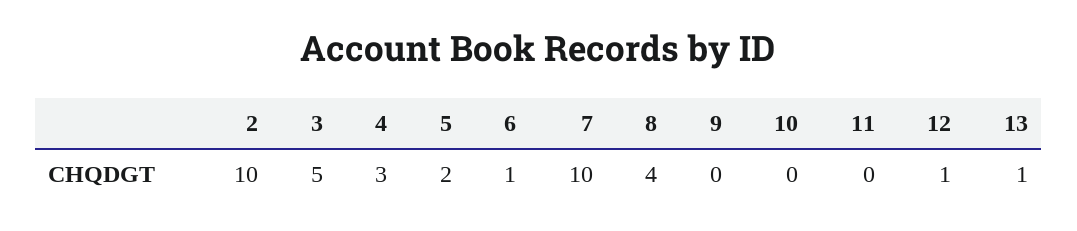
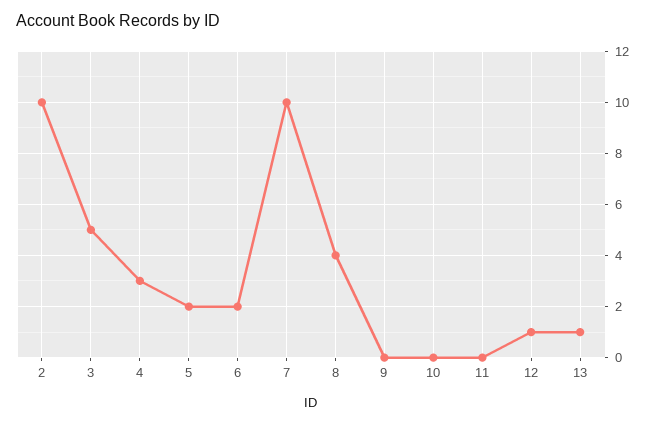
  {
    "2": 10,
    "3": 5,
    "4": 3,
    "5": 2,
-   "6": 1,
+   "6": 2,
    "7": 10,
    "8": 4,
    "9": 0,
    "10": 0,
    "11": 0,
    "12": 1,
    "13": 1
  }

